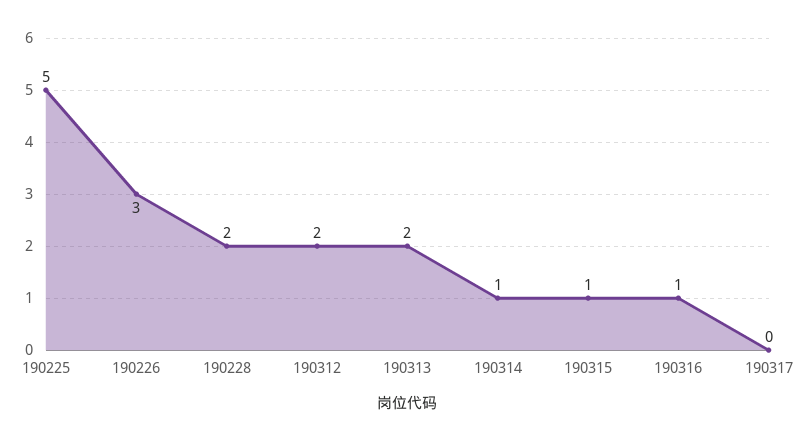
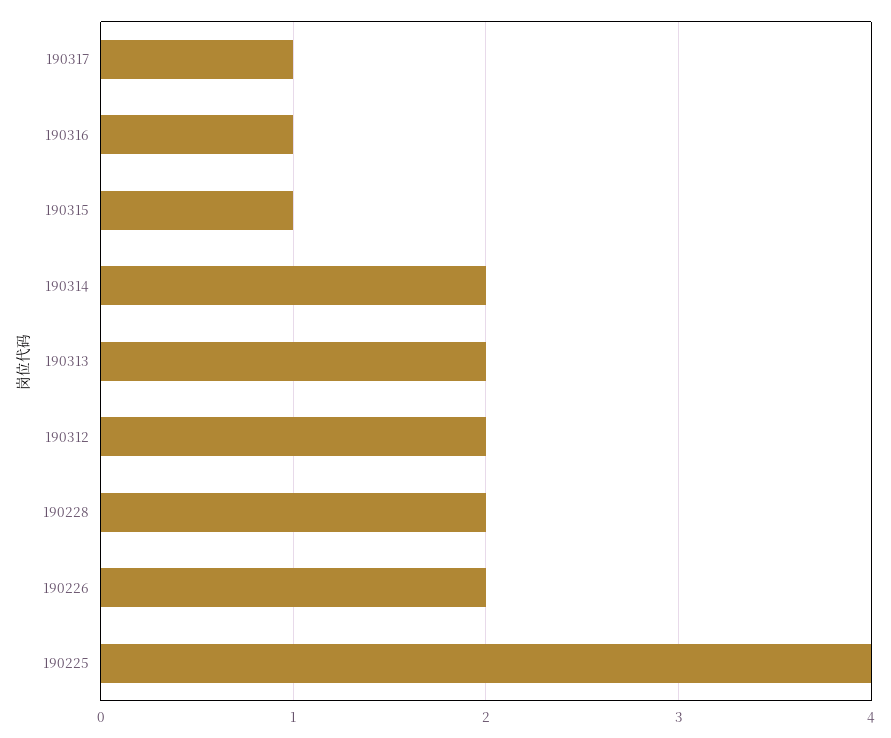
  {
-   "190225": 5,
+   "190225": 4,
-   "190226": 3,
+   "190226": 2,
    "190228": 2,
    "190312": 2,
    "190313": 2,
-   "190314": 1,
+   "190314": 2,
    "190315": 1,
    "190316": 1,
-   "190317": 0
+   "190317": 1
  }

